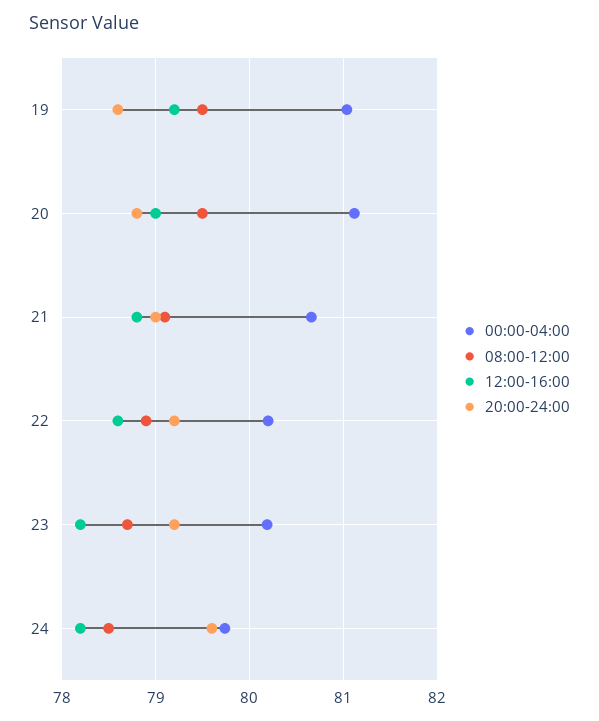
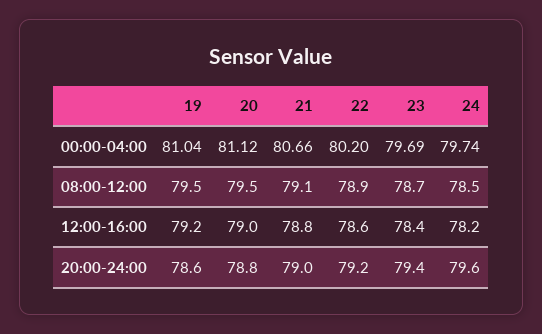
  {
    "00:00-04:00": {
      "19": 81.04,
      "20": 81.12,
      "21": 80.66,
      "22": 80.2,
-     "23": 80.2,
+     "23": 79.69,
      "24": 79.74
    },
    "08:00-12:00": {
      "19": 79.5,
      "20": 79.5,
      "21": 79.1,
      "22": 78.9,
      "23": 78.7,
      "24": 78.5
    },
    "12:00-16:00": {
      "19": 79.2,
      "20": 79,
      "21": 78.8,
      "22": 78.6,
-     "23": 78.2,
+     "23": 78.4,
      "24": 78.2
    },
    "20:00-24:00": {
      "19": 78.6,
      "20": 78.8,
      "21": 79,
      "22": 79.2,
-     "23": 79.2,
+     "23": 79.4,
      "24": 79.6
    }
  }

